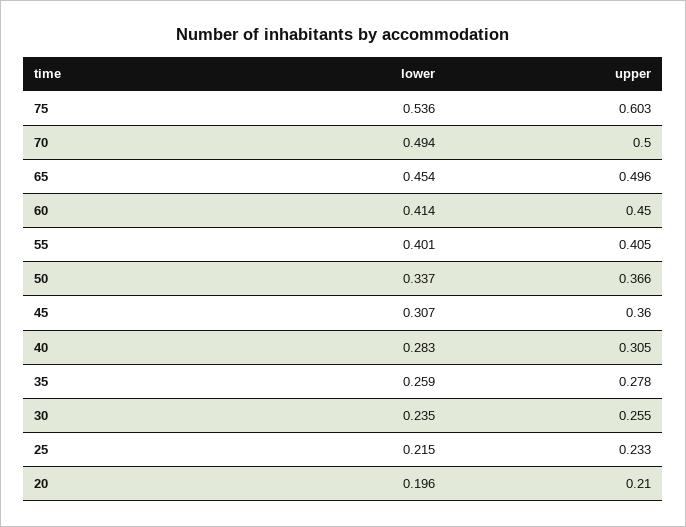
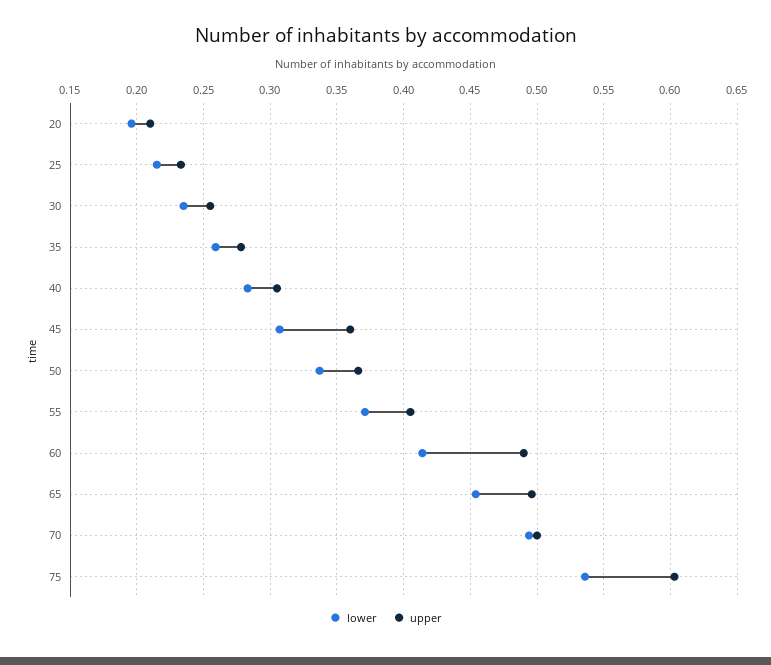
  {
    "lower": {
      "75": 0.536,
      "70": 0.494,
      "65": 0.454,
      "60": 0.414,
-     "55": 0.401,
+     "55": 0.37,
      "50": 0.337,
      "45": 0.307,
      "40": 0.283,
      "35": 0.259,
      "30": 0.235,
      "25": 0.215,
      "20": 0.196
    },
    "upper": {
      "75": 0.603,
      "70": 0.5,
      "65": 0.496,
-     "60": 0.45,
+     "60": 0.49,
      "55": 0.405,
      "50": 0.366,
      "45": 0.36,
      "40": 0.305,
      "35": 0.278,
      "30": 0.255,
      "25": 0.233,
      "20": 0.21
    }
  }

